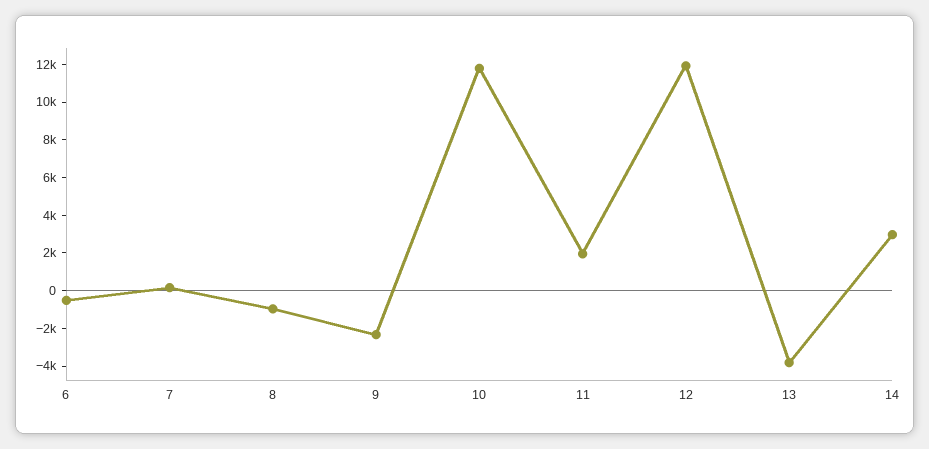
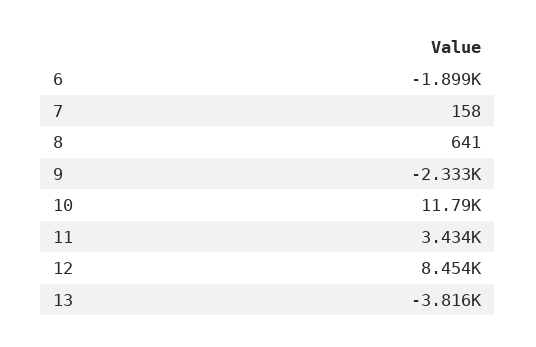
  {
-   "6": -500,
+   "6": -1899,
    "7": 158,
-   "8": -1000,
+   "8": 641,
    "9": -2333,
    "10": 11790,
-   "11": 2000,
+   "11": 3434,
-   "12": 12000,
+   "12": 8454,
-   "13": -3816,
+   "13": -3816
-   "14": 3000
  }

